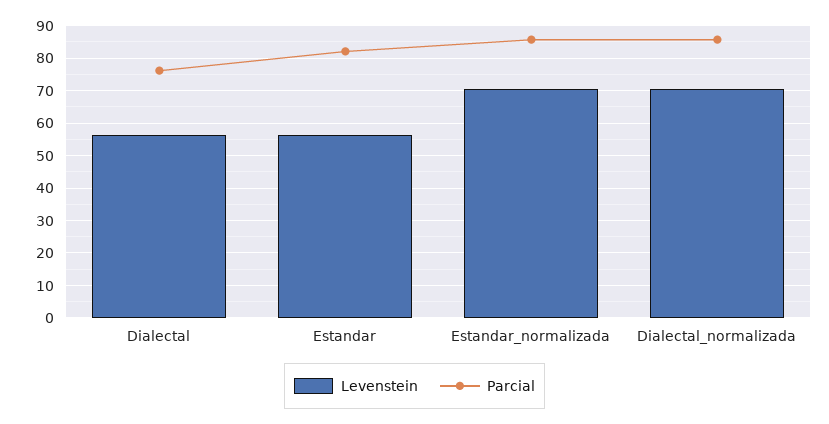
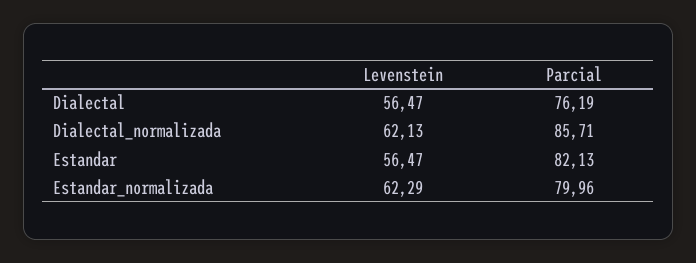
  {
    "Levenstein": {
      "Dialectal": 56.47,
      "Estandar": 56.47,
-     "Estandar_normalizada": 70,
+     "Estandar_normalizada": 62.29,
-     "Dialectal_normalizada": 70
+     "Dialectal_normalizada": 62.13
    },
    "Parcial": {
      "Dialectal": 76.19,
      "Estandar": 82.13,
-     "Estandar_normalizada": 86,
+     "Estandar_normalizada": 79.96,
      "Dialectal_normalizada": 85.71
    }
  }

